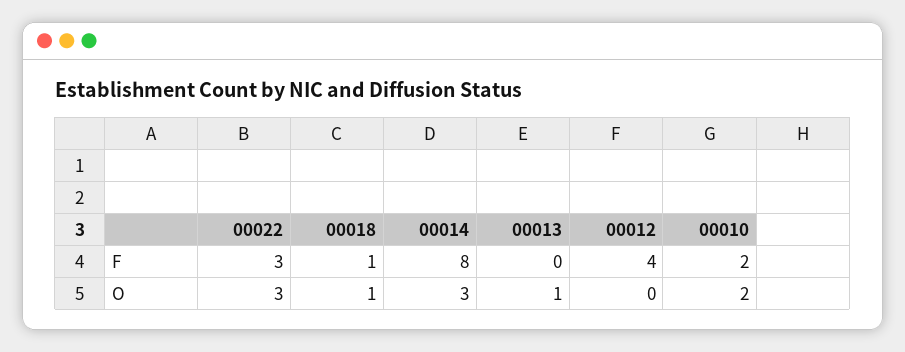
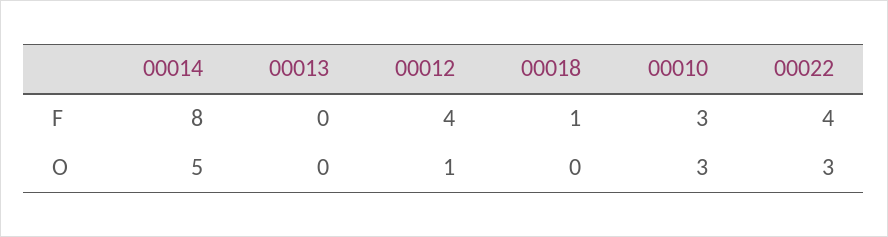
  {
    "00022": {
-     "F": 3,
+     "F": 4,
      "O": 3
    },
    "00018": {
      "F": 1,
-     "O": 1
+     "O": 0
    },
    "00014": {
      "F": 8,
-     "O": 3
+     "O": 5
    },
    "00013": {
      "F": 0,
-     "O": 1
+     "O": 0
    },
    "00012": {
      "F": 4,
-     "O": 0
+     "O": 1
    },
    "00010": {
-     "F": 2,
+     "F": 3,
-     "O": 2
+     "O": 3
    }
  }

